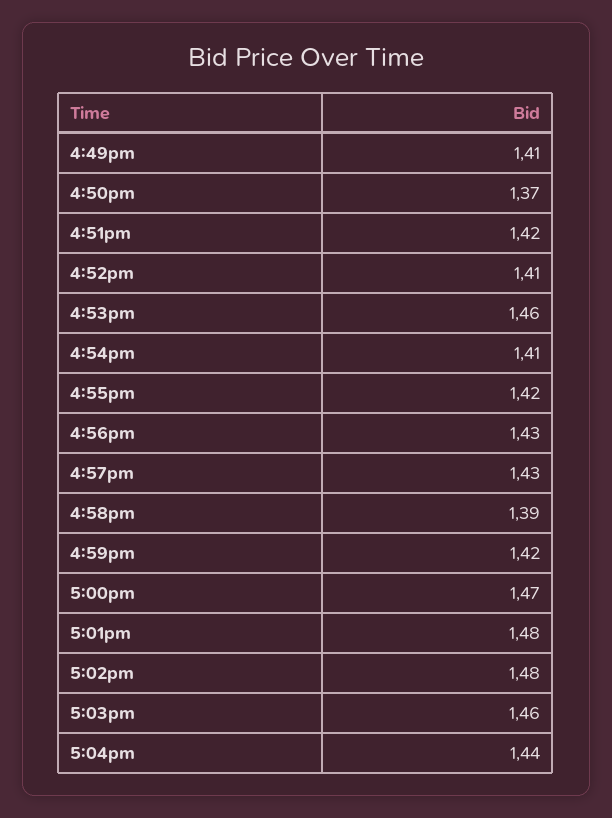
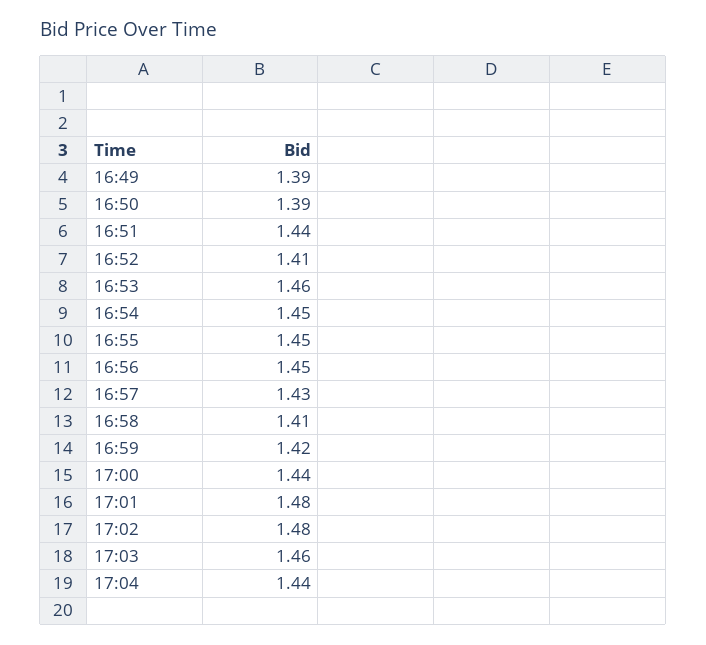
  {
-   "4:49pm": 1.41,
+   "4:49pm": 1.39,
-   "4:50pm": 1.37,
+   "4:50pm": 1.39,
-   "4:51pm": 1.42,
+   "4:51pm": 1.44,
    "4:52pm": 1.41,
    "4:53pm": 1.46,
-   "4:54pm": 1.41,
+   "4:54pm": 1.45,
-   "4:55pm": 1.42,
+   "4:55pm": 1.45,
-   "4:56pm": 1.43,
+   "4:56pm": 1.45,
    "4:57pm": 1.43,
-   "4:58pm": 1.39,
+   "4:58pm": 1.41,
    "4:59pm": 1.42,
-   "5:00pm": 1.47,
+   "5:00pm": 1.44,
    "5:01pm": 1.48,
    "5:02pm": 1.48,
    "5:03pm": 1.46,
    "5:04pm": 1.44
  }

